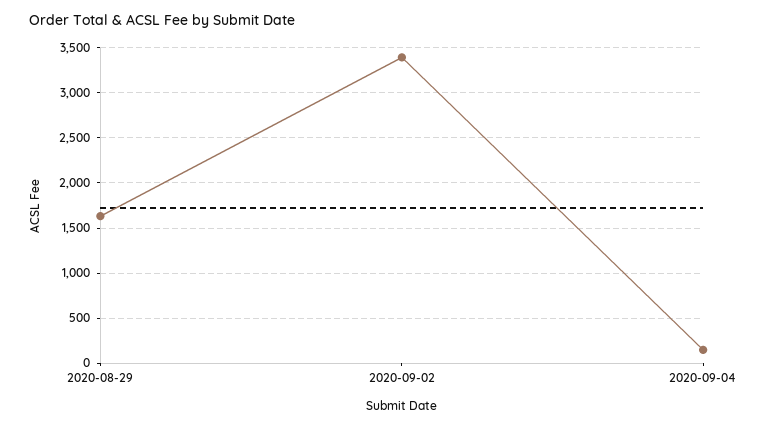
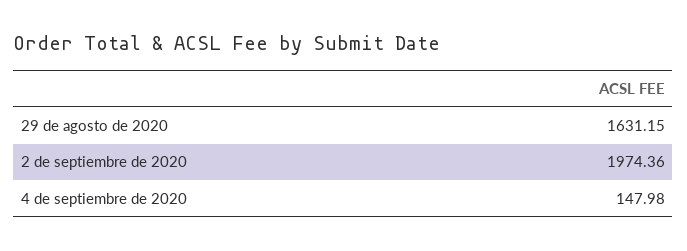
  {
    "2020-08-29": 1631.15,
-   "2020-09-02": 3400,
+   "2020-09-02": 1974.36,
    "2020-09-04": 147.98
  }

